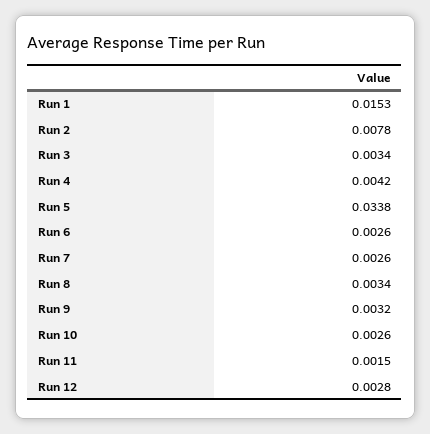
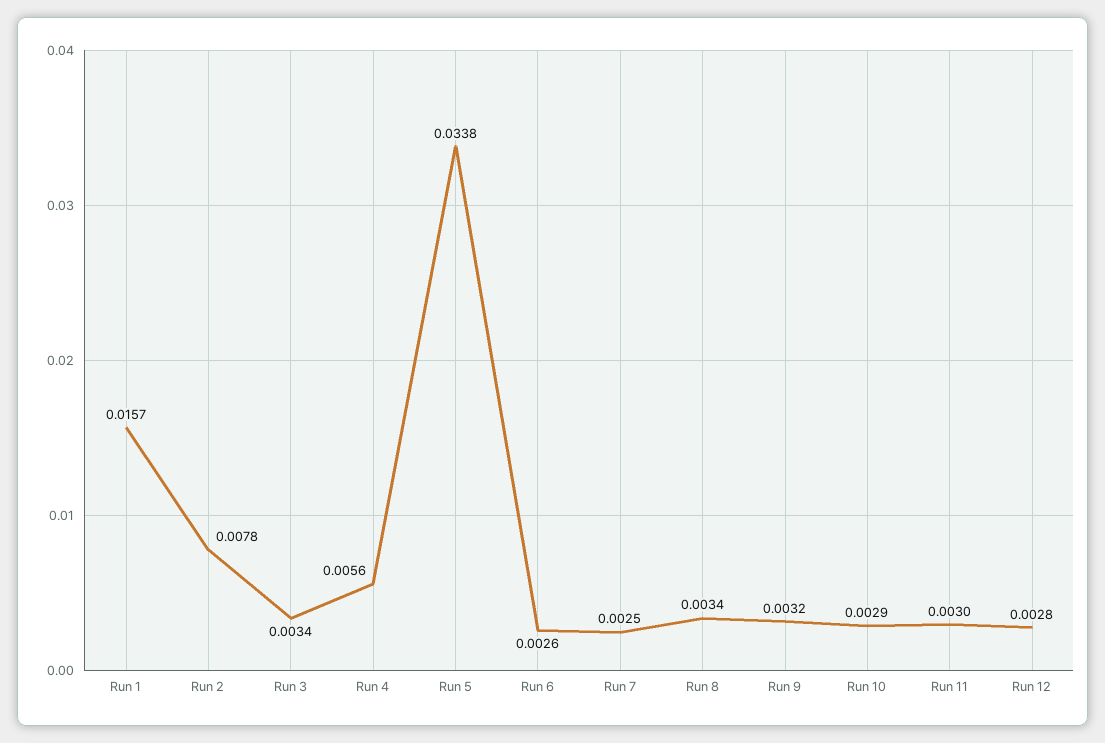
  {
-   "Run 1": 0.0153,
+   "Run 1": 0.0157,
    "Run 2": 0.0078,
    "Run 3": 0.0034,
-   "Run 4": 0.0042,
+   "Run 4": 0.0056,
    "Run 5": 0.0338,
    "Run 6": 0.0026,
-   "Run 7": 0.0026,
+   "Run 7": 0.0025,
    "Run 8": 0.0034,
    "Run 9": 0.0032,
-   "Run 10": 0.0026,
+   "Run 10": 0.0029,
-   "Run 11": 0.0015,
+   "Run 11": 0.003,
    "Run 12": 0.0028
  }

